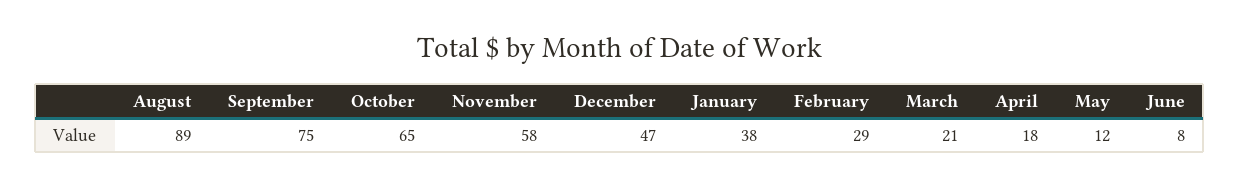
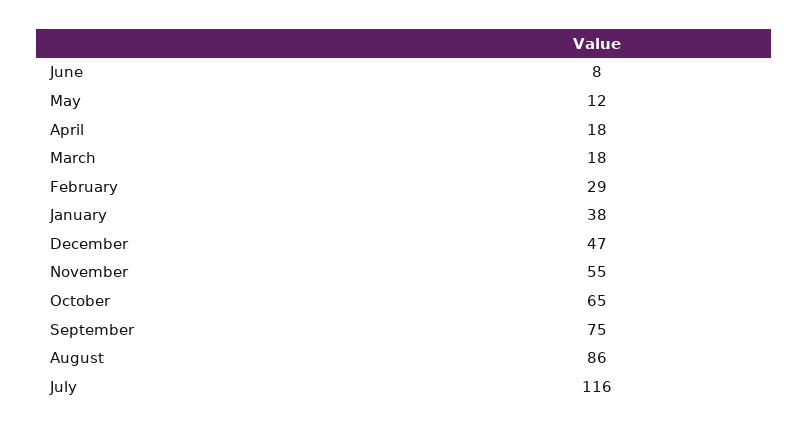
  {
-   "August": 89,
+   "August": 86,
    "September": 75,
    "October": 65,
-   "November": 58,
+   "November": 55,
    "December": 47,
    "January": 38,
    "February": 29,
-   "March": 21,
+   "March": 18,
    "April": 18,
    "May": 12,
-   "June": 8
+   "June": 8,
+   "July": 116
  }

